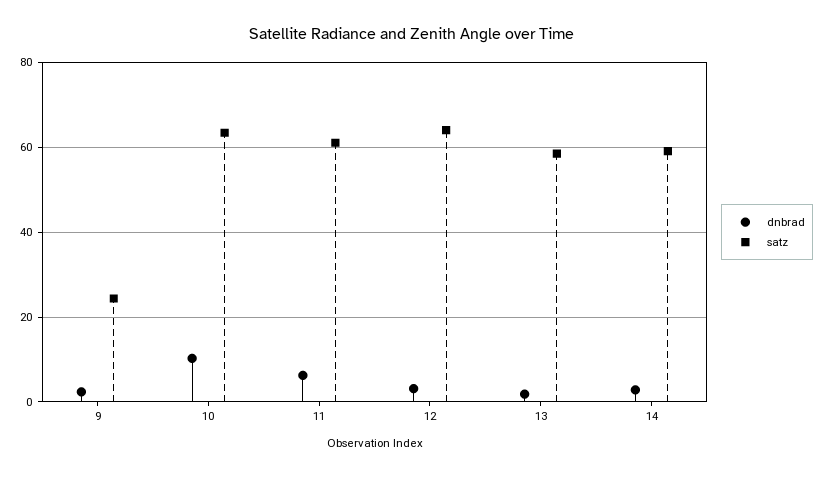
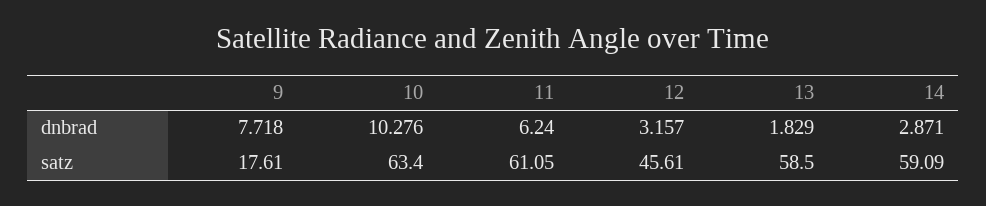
  {
    "dnbrad": {
-     "9": 2,
+     "9": 7.718,
      "10": 10.276,
      "11": 6.24,
      "12": 3.157,
      "13": 1.829,
      "14": 2.871
    },
    "satz": {
-     "9": 24,
+     "9": 17.61,
      "10": 63.4,
      "11": 61.05,
-     "12": 64,
+     "12": 45.61,
      "13": 58.5,
      "14": 59.09
    }
  }

